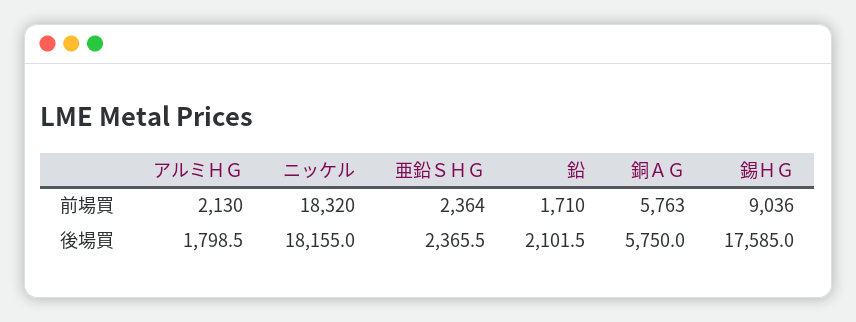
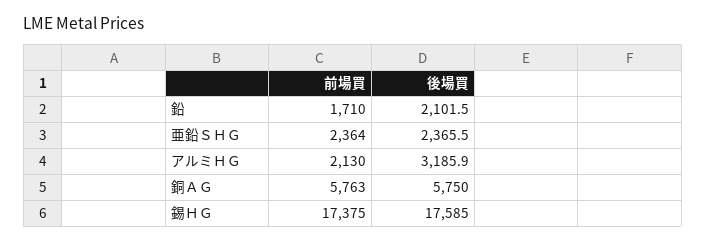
  {
    "アルミＨＧ": {
      "前場買": 2130,
-     "後場買": 1798.5
+     "後場買": 3185.9
    },
-   "ニッケル": {
-     "前場買": 18320,
-     "後場買": 18155
-   },
    "亜鉛ＳＨＧ": {
      "前場買": 2364,
      "後場買": 2365.5
    },
    "鉛": {
      "前場買": 1710,
      "後場買": 2101.5
    },
    "銅ＡＧ": {
      "前場買": 5763,
      "後場買": 5750
    },
    "錫ＨＧ": {
-     "前場買": 9036,
+     "前場買": 17375,
      "後場買": 17585
    }
  }

